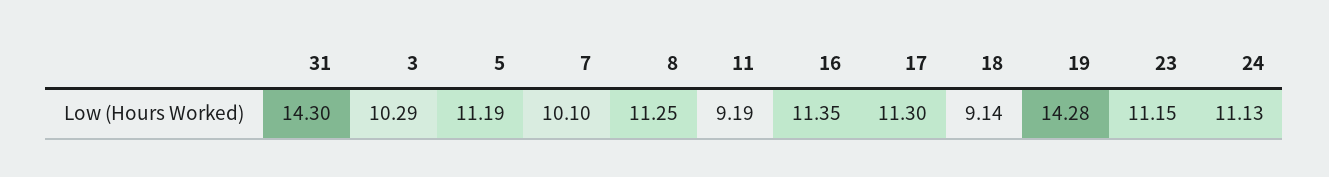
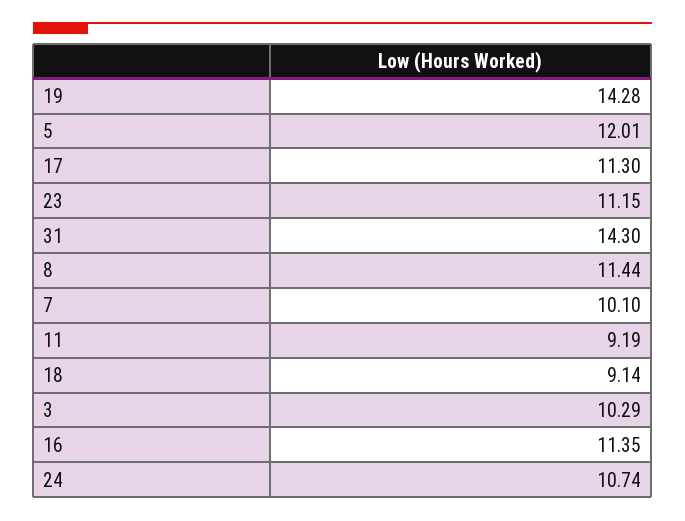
  {
    "31": 14.3,
    "3": 10.29,
-   "5": 11.19,
+   "5": 12.01,
    "7": 10.1,
-   "8": 11.25,
+   "8": 11.44,
    "11": 9.19,
    "16": 11.35,
    "17": 11.3,
    "18": 9.14,
    "19": 14.28,
    "23": 11.15,
-   "24": 11.13
+   "24": 10.74
  }

